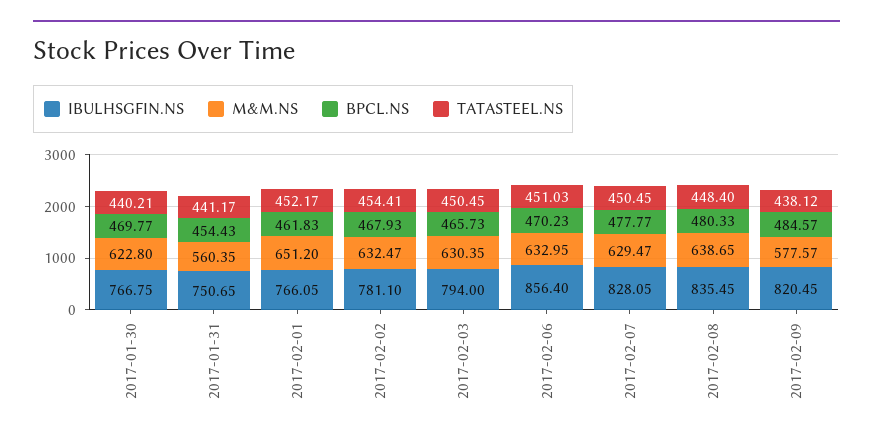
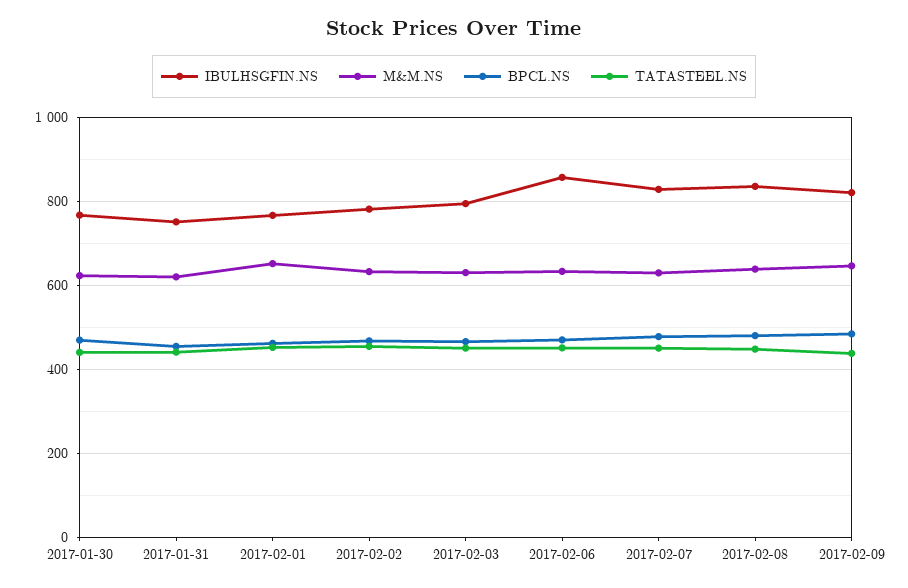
  {
    "IBULHSGFIN.NS": {
      "2017-01-30": 766.75,
      "2017-01-31": 750.65,
      "2017-02-01": 766.05,
      "2017-02-02": 781.1,
      "2017-02-03": 794,
      "2017-02-06": 856.4,
      "2017-02-07": 828.05,
      "2017-02-08": 835.45,
      "2017-02-09": 820.45
    },
    "M&M.NS": {
      "2017-01-30": 622.8,
-     "2017-01-31": 560.35,
+     "2017-01-31": 620,
      "2017-02-01": 651.2,
      "2017-02-02": 632.47,
      "2017-02-03": 630.35,
      "2017-02-06": 632.95,
      "2017-02-07": 629.47,
      "2017-02-08": 638.65,
-     "2017-02-09": 577.57
+     "2017-02-09": 640
    },
    "BPCL.NS": {
      "2017-01-30": 469.77,
      "2017-01-31": 454.43,
      "2017-02-01": 461.83,
      "2017-02-02": 467.93,
      "2017-02-03": 465.73,
      "2017-02-06": 470.23,
      "2017-02-07": 477.77,
      "2017-02-08": 480.33,
      "2017-02-09": 484.57
    },
    "TATASTEEL.NS": {
      "2017-01-30": 440.21,
      "2017-01-31": 441.17,
      "2017-02-01": 452.17,
      "2017-02-02": 454.41,
      "2017-02-03": 450.45,
      "2017-02-06": 451.03,
      "2017-02-07": 450.45,
      "2017-02-08": 448.4,
      "2017-02-09": 438.12
    }
  }

